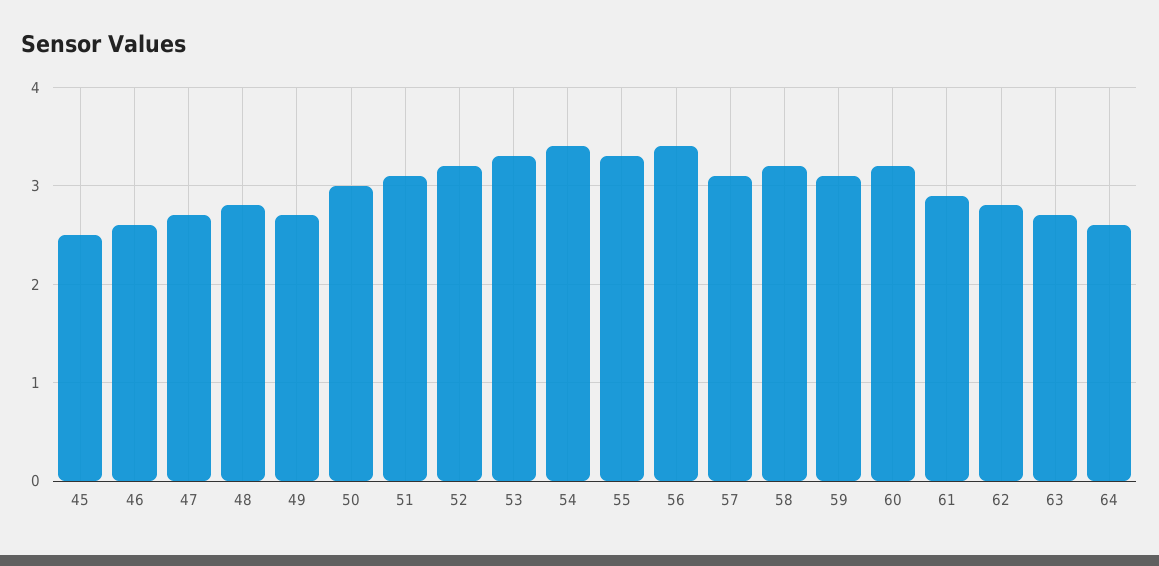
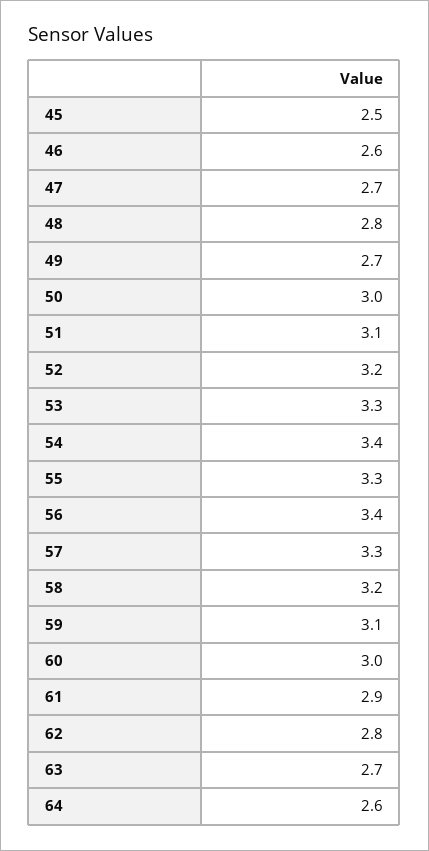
  {
    "45": 2.5,
    "46": 2.6,
    "47": 2.7,
    "48": 2.8,
    "49": 2.7,
    "50": 3,
    "51": 3.1,
    "52": 3.2,
    "53": 3.3,
    "54": 3.4,
    "55": 3.3,
    "56": 3.4,
-   "57": 3.1,
+   "57": 3.3,
    "58": 3.2,
    "59": 3.1,
-   "60": 3.2,
+   "60": 3,
    "61": 2.9,
    "62": 2.8,
    "63": 2.7,
    "64": 2.6
  }

